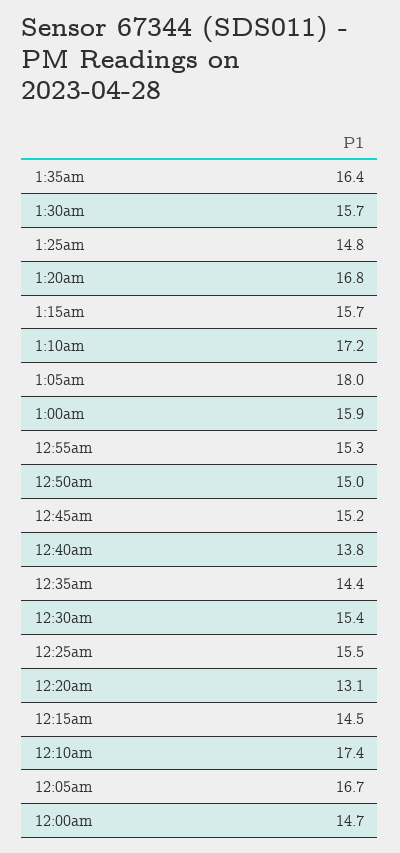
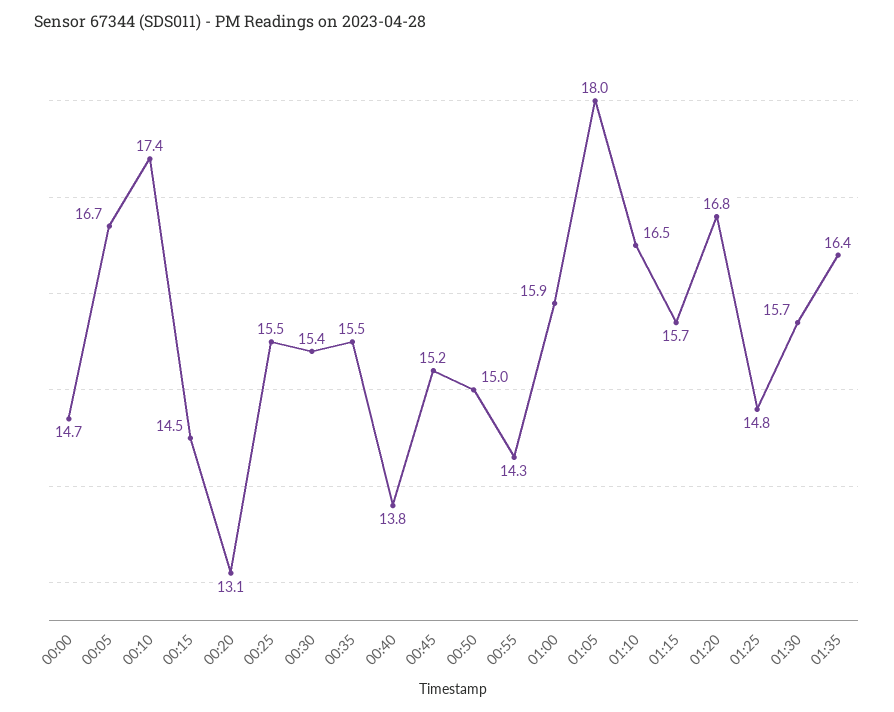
  {
    "1:35am": 16.4,
    "1:30am": 15.7,
    "1:25am": 14.8,
    "1:20am": 16.8,
    "1:15am": 15.7,
-   "1:10am": 17.2,
+   "1:10am": 16.5,
    "1:05am": 18,
    "1:00am": 15.9,
-   "12:55am": 15.3,
+   "12:55am": 14.3,
    "12:50am": 15,
    "12:45am": 15.2,
    "12:40am": 13.8,
-   "12:35am": 14.4,
+   "12:35am": 15.5,
    "12:30am": 15.4,
    "12:25am": 15.5,
    "12:20am": 13.1,
    "12:15am": 14.5,
    "12:10am": 17.4,
    "12:05am": 16.7,
    "12:00am": 14.7
  }

